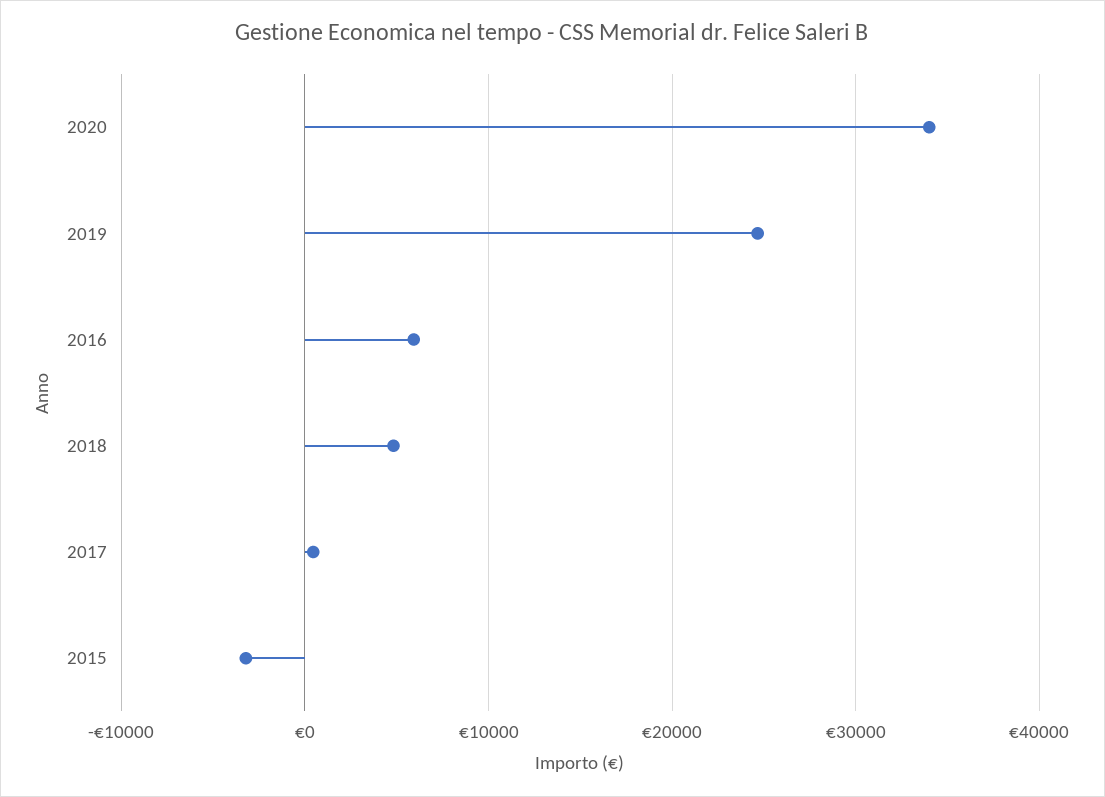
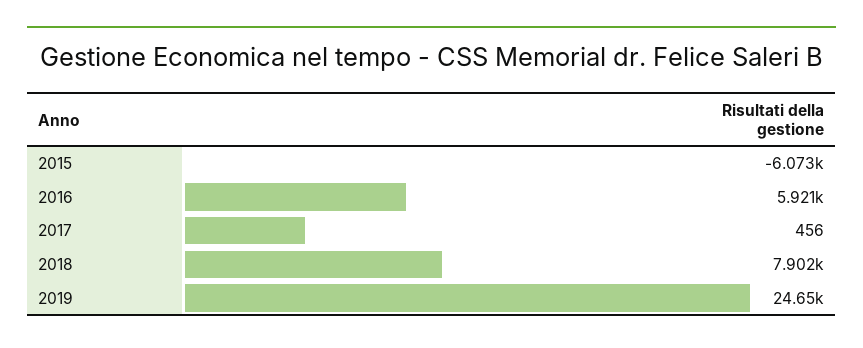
  {
-   "2020": 34000,
    "2019": 24650,
    "2016": 5921,
-   "2018": 5000,
+   "2018": 7902,
    "2017": 456,
-   "2015": -3000
+   "2015": -6073
  }

